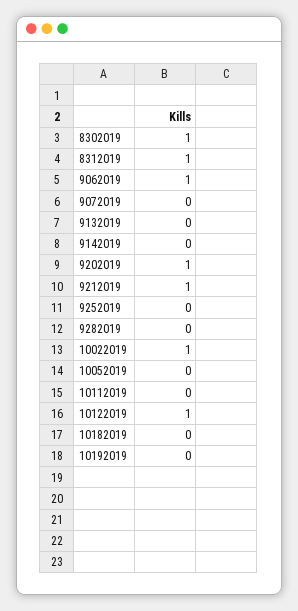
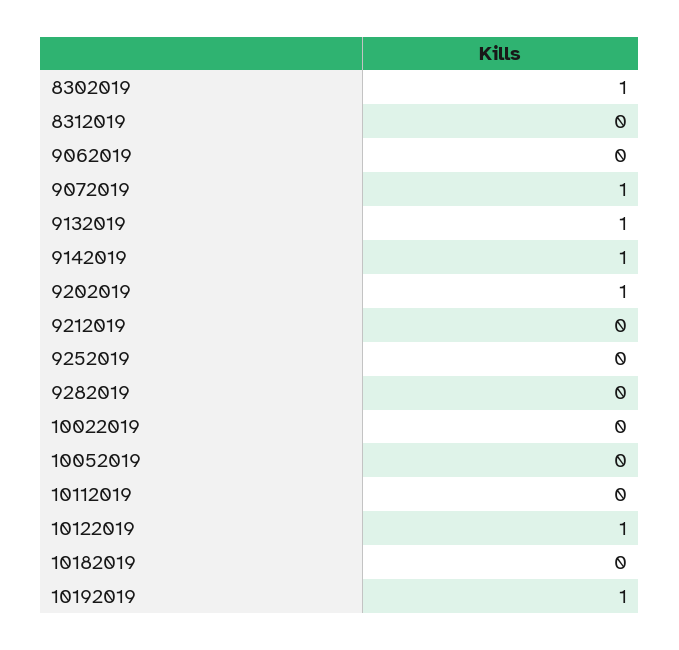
  {
    "8302019": 1,
-   "8312019": 1,
+   "8312019": 0,
-   "9062019": 1,
+   "9062019": 0,
-   "9072019": 0,
+   "9072019": 1,
-   "9132019": 0,
+   "9132019": 1,
-   "9142019": 0,
+   "9142019": 1,
    "9202019": 1,
-   "9212019": 1,
+   "9212019": 0,
    "9252019": 0,
    "9282019": 0,
-   "10022019": 1,
+   "10022019": 0,
    "10052019": 0,
    "10112019": 0,
    "10122019": 1,
    "10182019": 0,
-   "10192019": 0
+   "10192019": 1
  }

